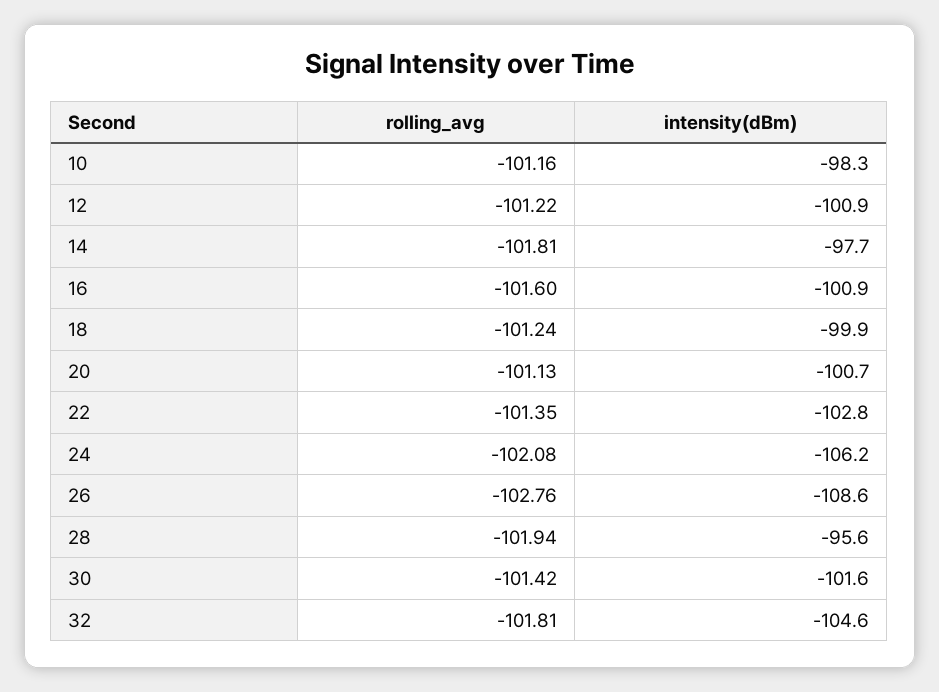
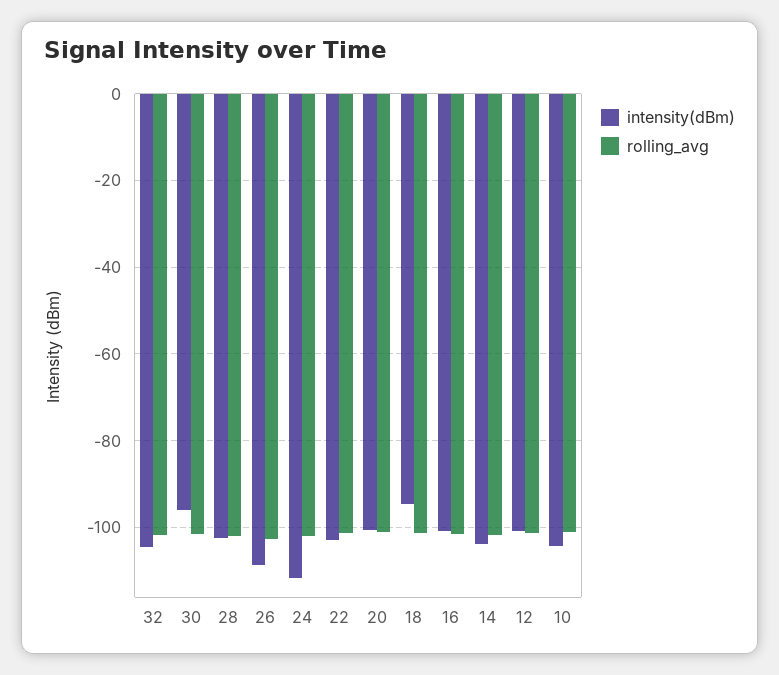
  {
    "rolling_avg": {
      "10": -101.16,
      "12": -101.22,
      "14": -101.81,
      "16": -101.6,
      "18": -101.24,
      "20": -101.13,
      "22": -101.35,
      "24": -102.08,
      "26": -102.76,
      "28": -101.94,
      "30": -101.42,
      "32": -101.81
    },
    "intensity(dBm)": {
-     "10": -98.3,
+     "10": -104,
      "12": -100.9,
-     "14": -97.7,
+     "14": -104,
      "16": -100.9,
-     "18": -99.9,
+     "18": -94,
      "20": -100.7,
      "22": -102.8,
-     "24": -106.2,
+     "24": -112,
      "26": -108.6,
-     "28": -95.6,
+     "28": -102,
-     "30": -101.6,
+     "30": -96,
      "32": -104.6
    }
  }

